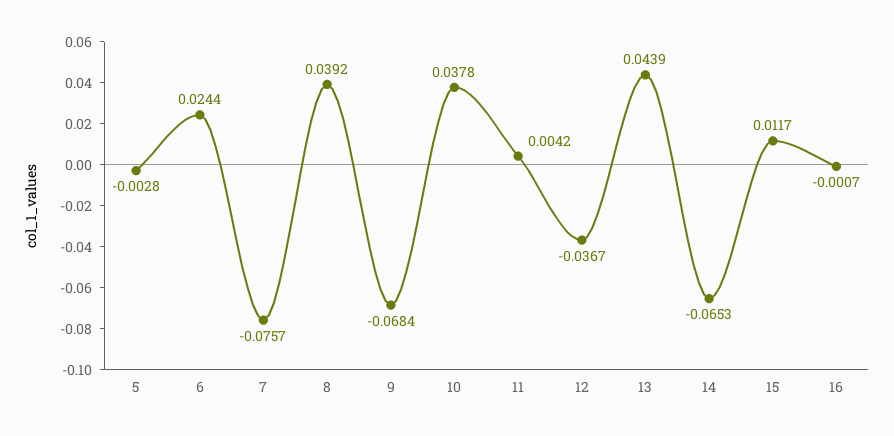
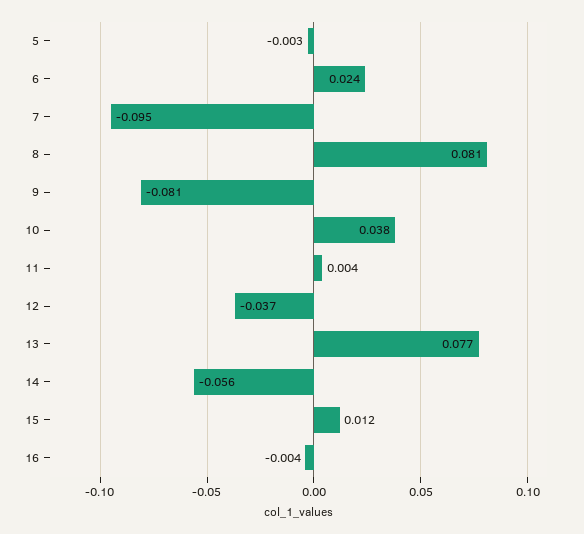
  {
    "5": -0.0028,
    "6": 0.0244,
-   "7": -0.0757,
+   "7": -0.095,
-   "8": 0.0392,
+   "8": 0.081,
-   "9": -0.0684,
+   "9": -0.081,
    "10": 0.0378,
    "11": 0.0042,
    "12": -0.0367,
-   "13": 0.0439,
+   "13": 0.077,
-   "14": -0.0653,
+   "14": -0.056,
    "15": 0.0117,
-   "16": -0.0007
+   "16": -0.004
  }

